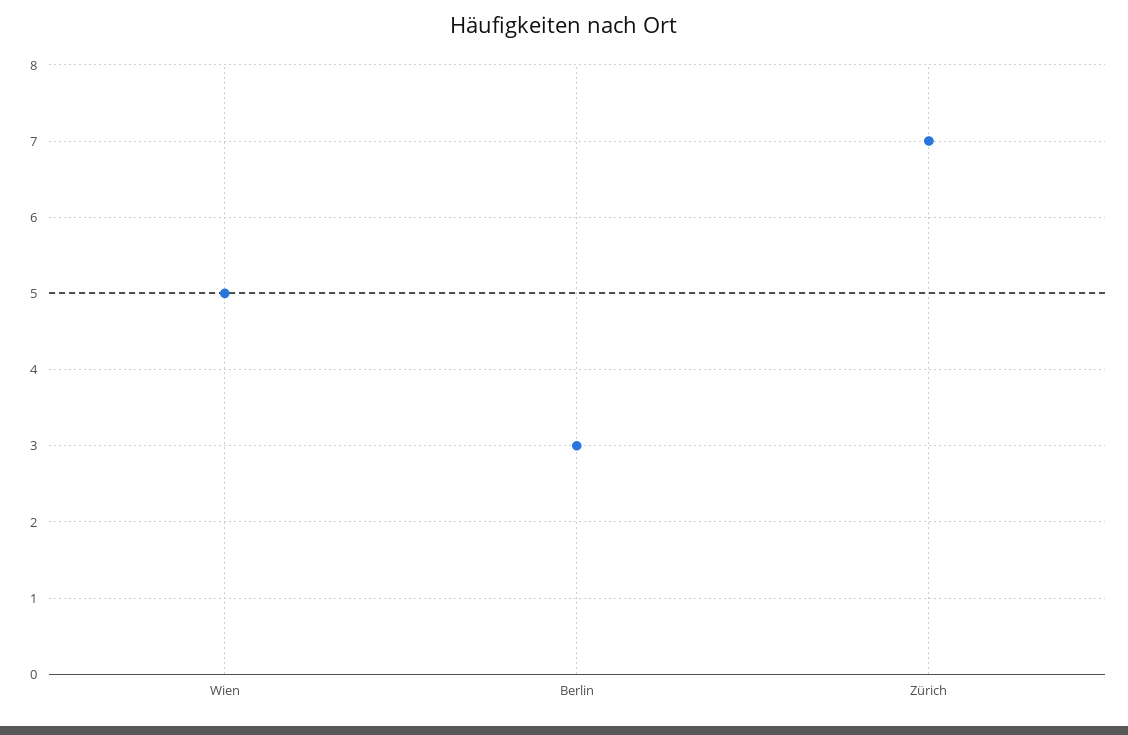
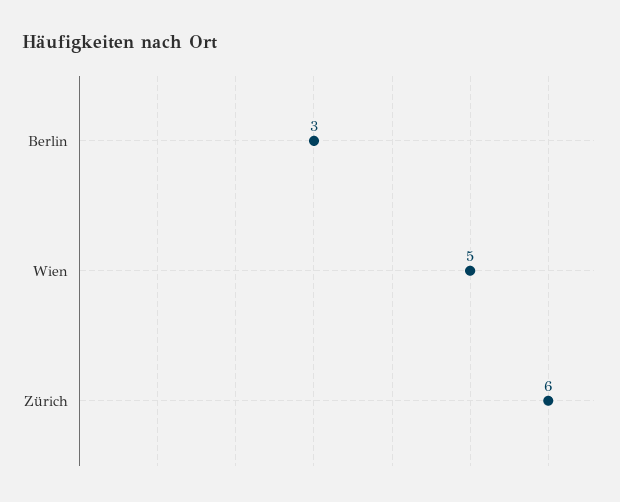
  {
    "Wien": 5,
    "Berlin": 3,
-   "Zürich": 7
+   "Zürich": 6
  }

